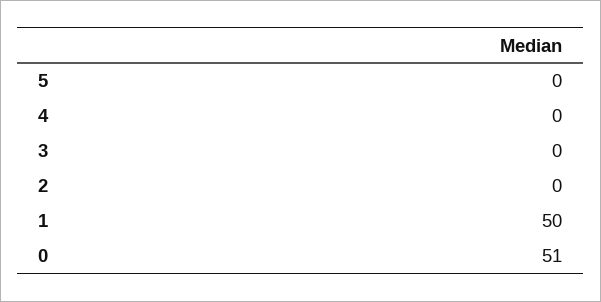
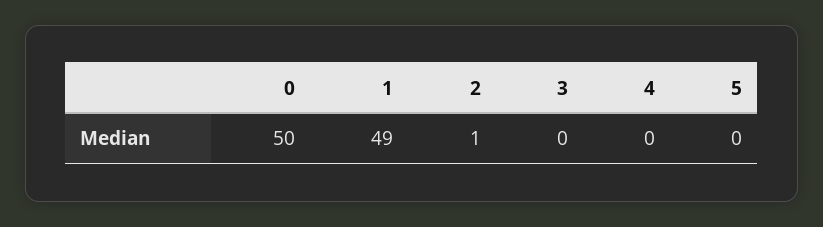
  {
    "5": 0,
    "4": 0,
    "3": 0,
-   "2": 0,
+   "2": 1,
-   "1": 50,
+   "1": 49,
-   "0": 51
+   "0": 50
  }

